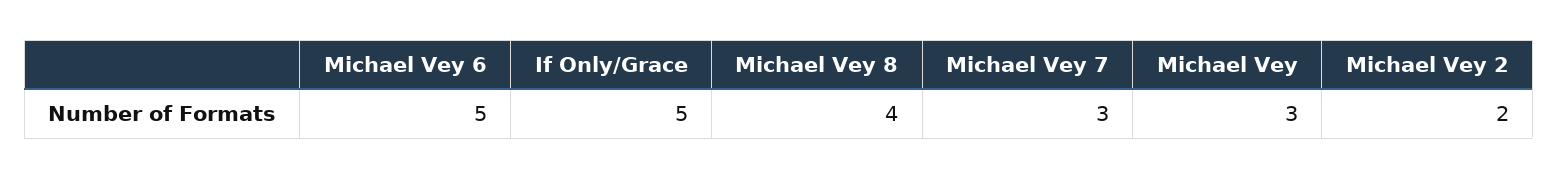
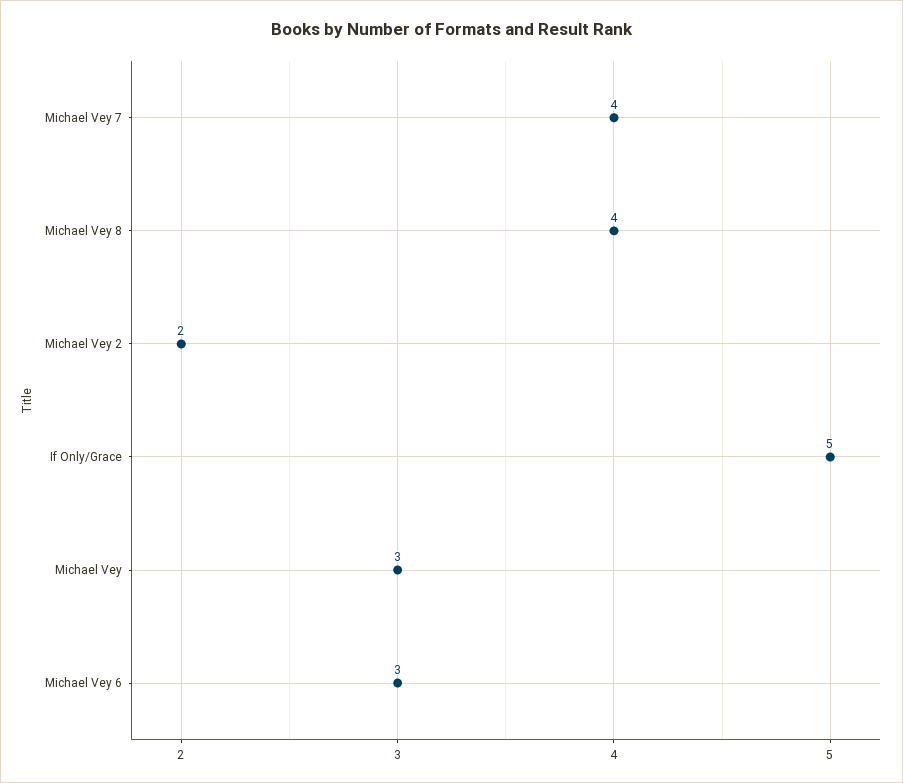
  {
-   "Michael Vey 6": 5,
+   "Michael Vey 6": 3,
    "If Only/Grace": 5,
    "Michael Vey 8": 4,
-   "Michael Vey 7": 3,
+   "Michael Vey 7": 4,
    "Michael Vey": 3,
    "Michael Vey 2": 2
  }

